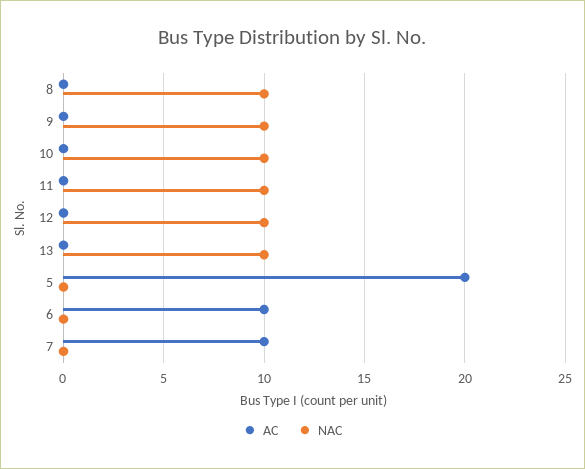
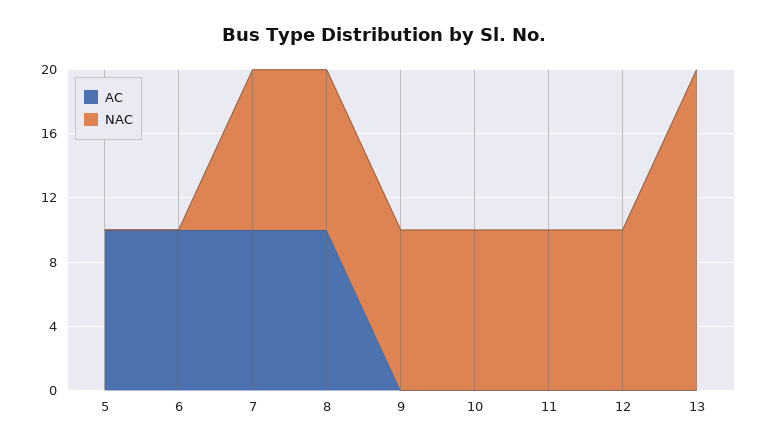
  {
    "AC": {
-     "8": 0,
+     "8": 10,
      "9": 0,
      "10": 0,
      "11": 0,
      "12": 0,
      "13": 0,
-     "5": 20,
+     "5": 10,
      "6": 10,
      "7": 10
    },
    "NAC": {
      "8": 10,
      "9": 10,
      "10": 10,
      "11": 10,
      "12": 10,
-     "13": 10,
+     "13": 20,
      "5": 0,
      "6": 0,
-     "7": 0
+     "7": 10
    }
  }

